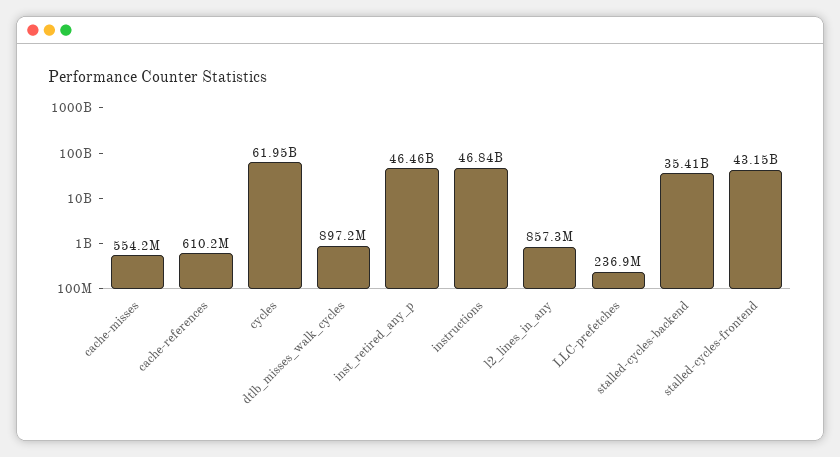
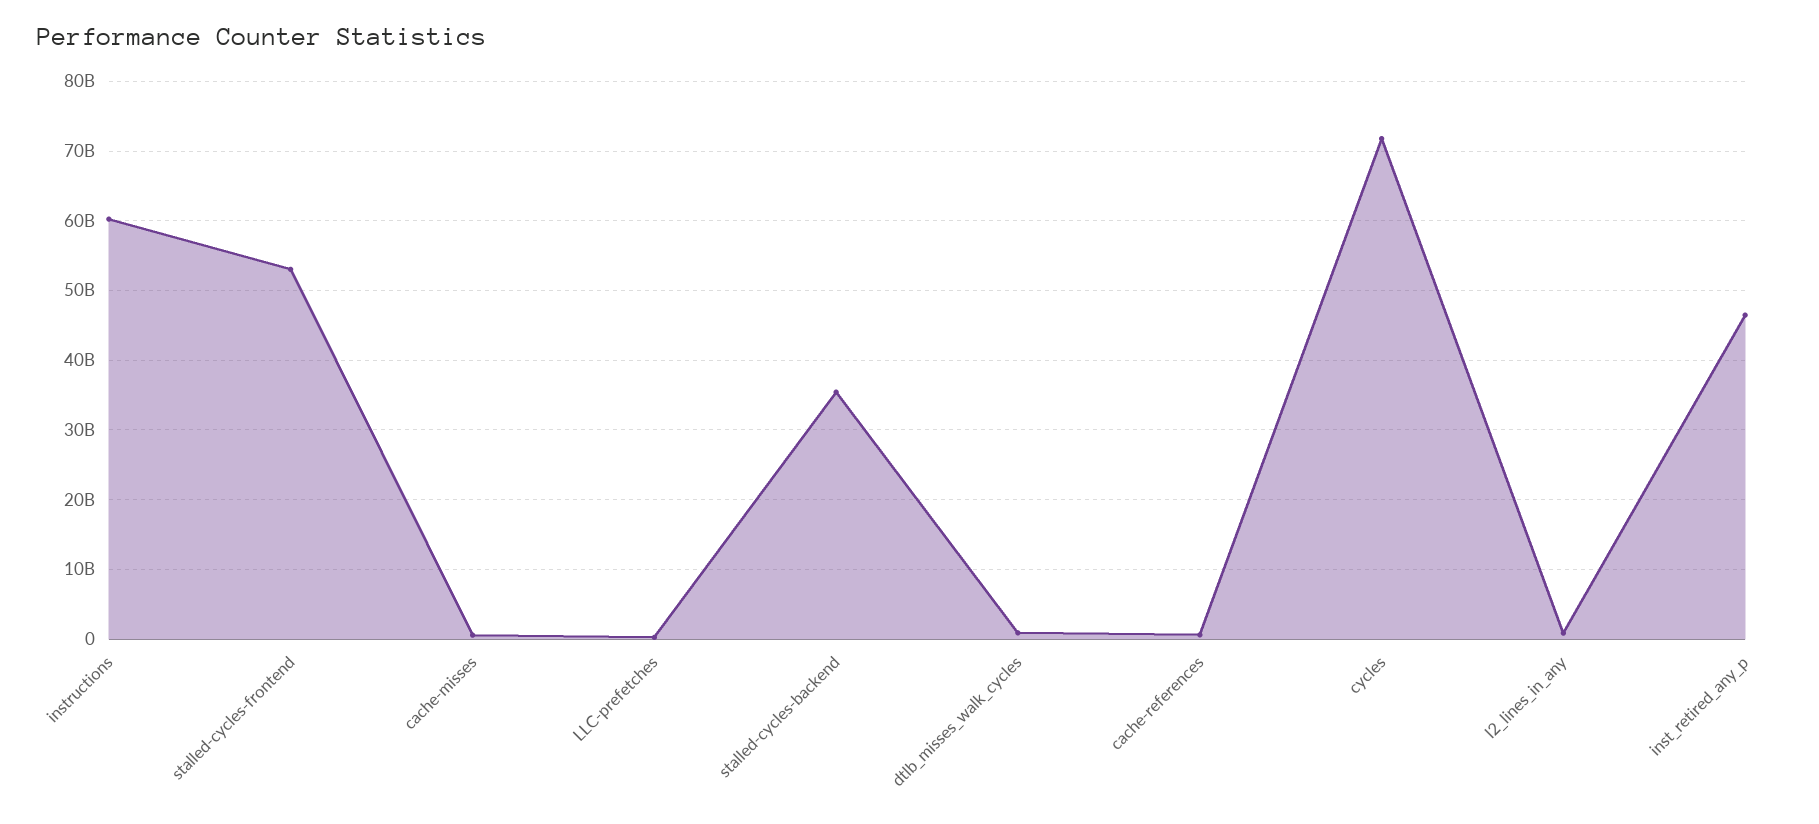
  {
    "cache-misses": 554200000,
    "cache-references": 610200000,
-   "cycles": 61950000000,
+   "cycles": 72000000000,
    "dtlb_misses_walk_cycles": 897200000,
    "inst_retired_any_p": 46460000000,
-   "instructions": 46840000000,
+   "instructions": 60000000000,
    "l2_lines_in_any": 857300000,
    "LLC-prefetches": 236900000,
    "stalled-cycles-backend": 35410000000,
-   "stalled-cycles-frontend": 43150000000
+   "stalled-cycles-frontend": 53000000000
  }

